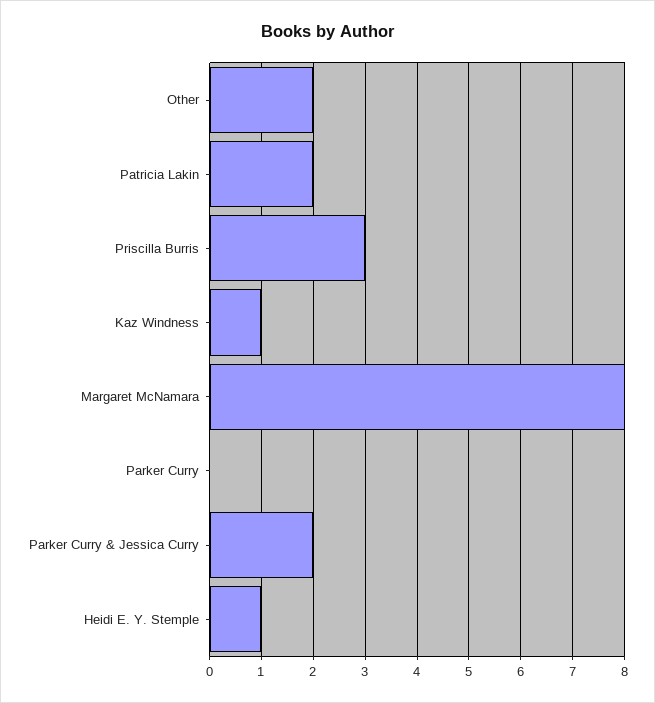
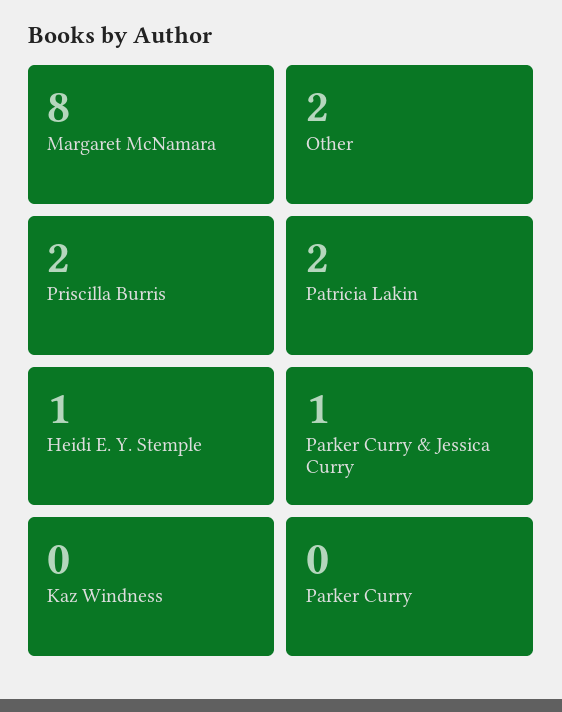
  {
    "Other": 2,
    "Patricia Lakin": 2,
-   "Priscilla Burris": 3,
+   "Priscilla Burris": 2,
-   "Kaz Windness": 1,
+   "Kaz Windness": 0,
    "Margaret McNamara": 8,
    "Parker Curry": 0,
-   "Parker Curry & Jessica Curry": 2,
+   "Parker Curry & Jessica Curry": 1,
    "Heidi E. Y. Stemple": 1
  }

